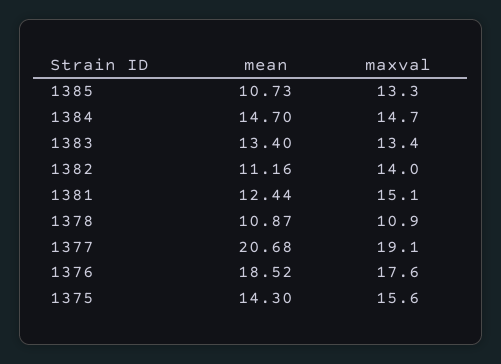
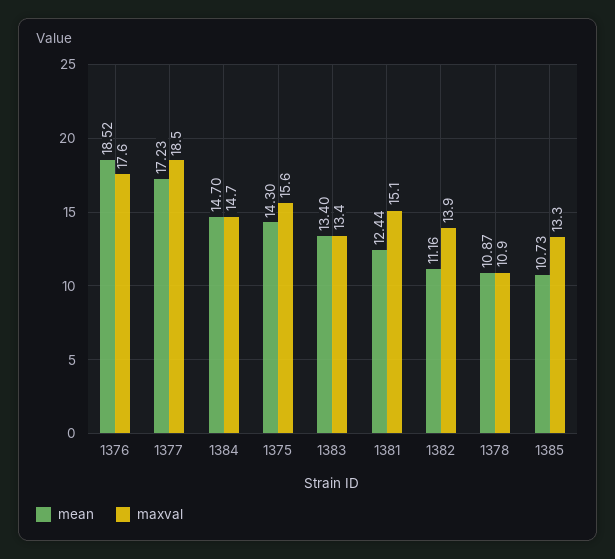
  {
    "mean": {
      "1385": 10.73,
      "1384": 14.7,
      "1383": 13.4,
      "1382": 11.16,
      "1381": 12.44,
      "1378": 10.87,
-     "1377": 20.68,
+     "1377": 17.23,
      "1376": 18.52,
      "1375": 14.3
    },
    "maxval": {
      "1385": 13.3,
      "1384": 14.7,
      "1383": 13.4,
-     "1382": 14,
+     "1382": 13.9,
      "1381": 15.1,
      "1378": 10.9,
-     "1377": 19.1,
+     "1377": 18.5,
      "1376": 17.6,
      "1375": 15.6
    }
  }

